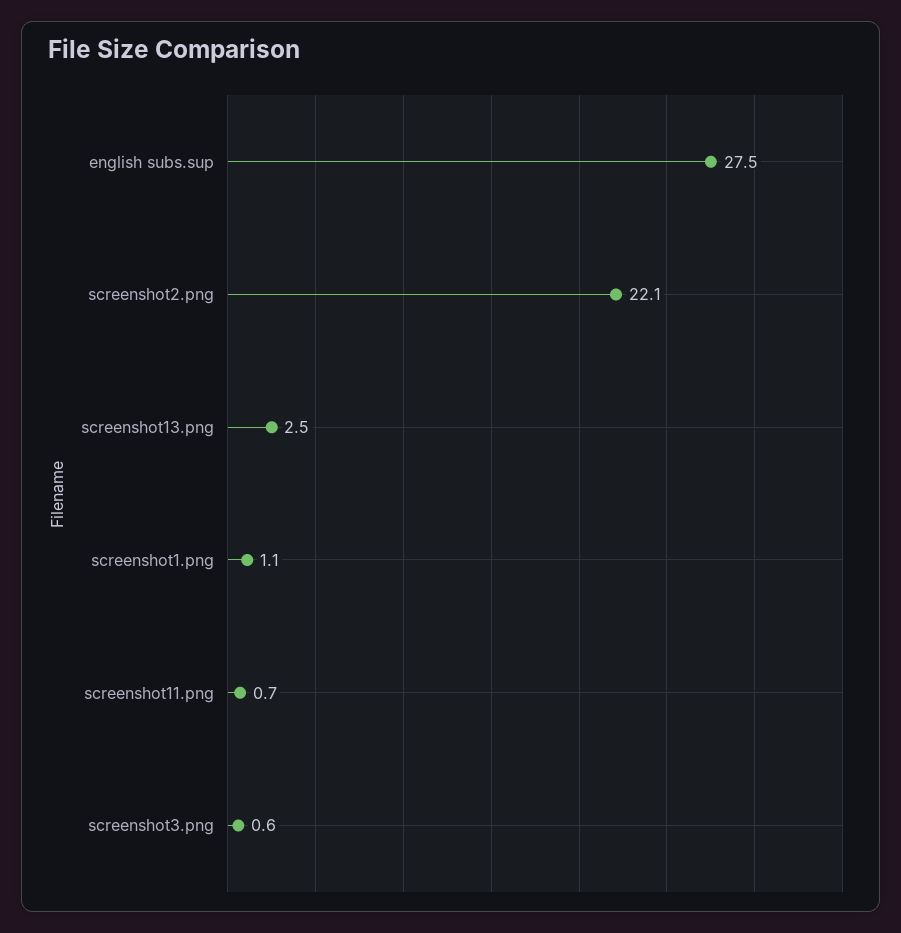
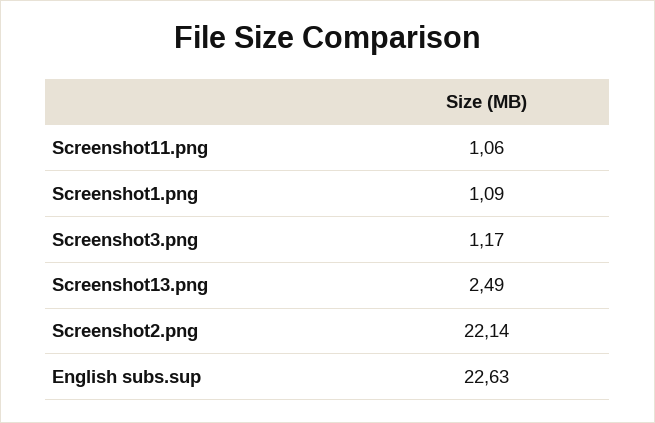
  {
-   "english subs.sup": 27.5,
+   "english subs.sup": 22.63,
    "screenshot2.png": 22.14,
    "screenshot13.png": 2.49,
    "screenshot1.png": 1.09,
-   "screenshot11.png": 0.7,
+   "screenshot11.png": 1.06,
-   "screenshot3.png": 0.6
+   "screenshot3.png": 1.17
  }

